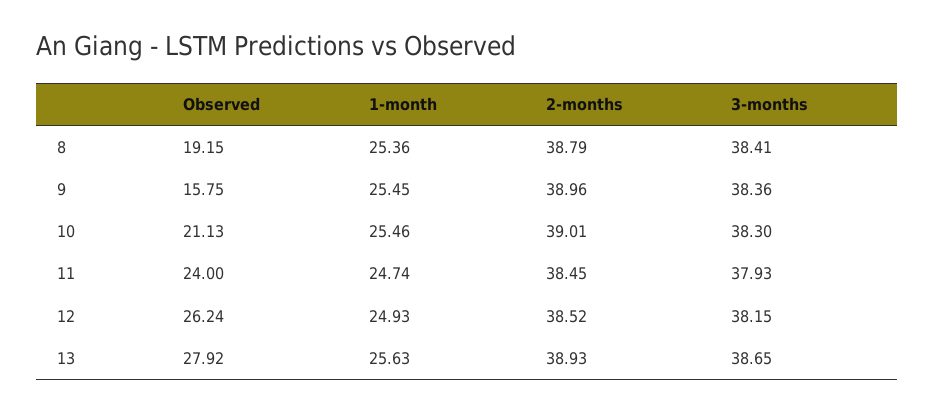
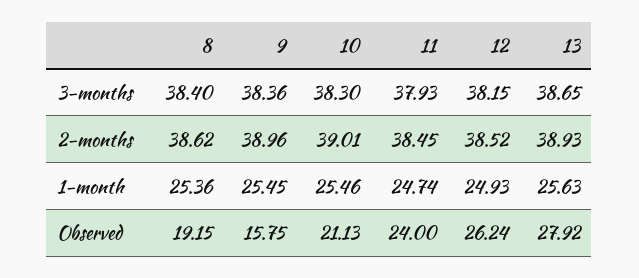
  {
    "Observed": {
      "8": 19.15,
      "9": 15.75,
      "10": 21.13,
      "11": 24,
      "12": 26.24,
      "13": 27.92
    },
    "1-month": {
      "8": 25.36,
      "9": 25.45,
      "10": 25.46,
      "11": 24.74,
      "12": 24.93,
      "13": 25.63
    },
    "2-months": {
-     "8": 38.79,
+     "8": 38.62,
      "9": 38.96,
      "10": 39.01,
      "11": 38.45,
      "12": 38.52,
      "13": 38.93
    },
    "3-months": {
-     "8": 38.41,
+     "8": 38.4,
      "9": 38.36,
      "10": 38.3,
      "11": 37.93,
      "12": 38.15,
      "13": 38.65
    }
  }

